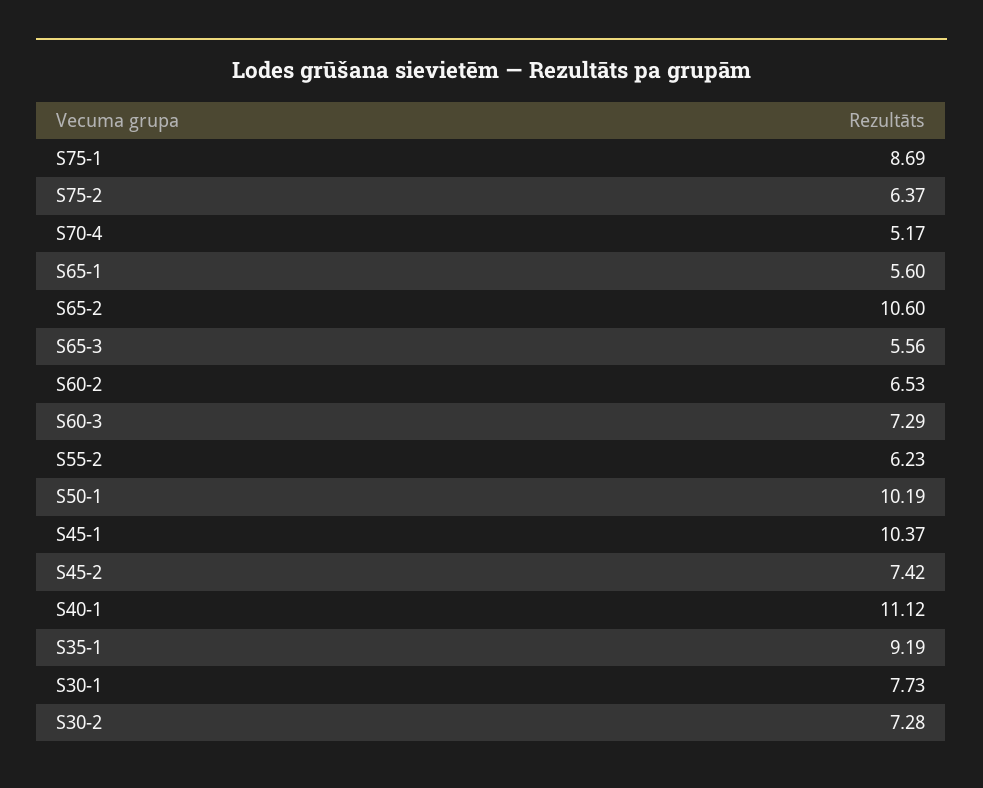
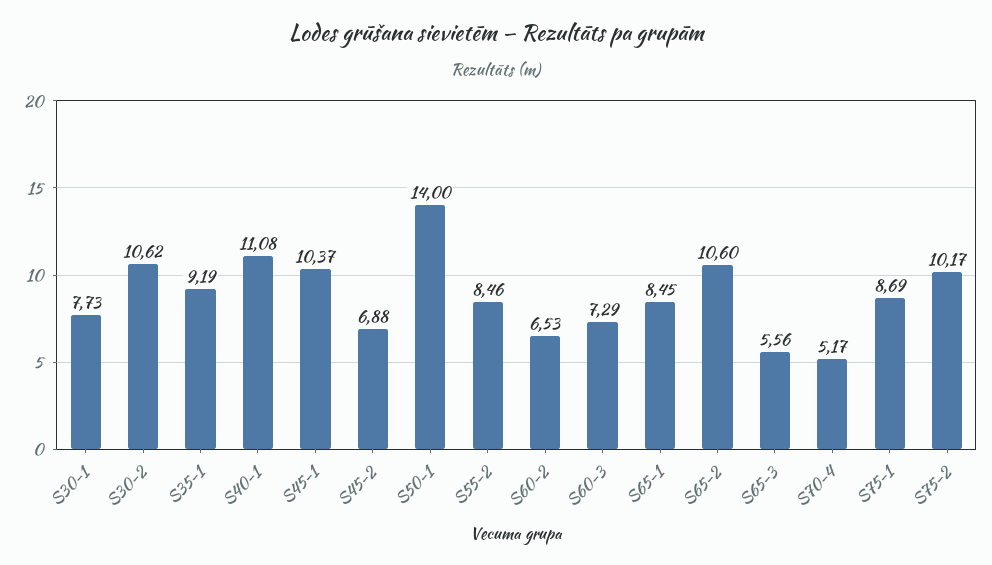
  {
    "S75-1": 8.69,
-   "S75-2": 6.37,
+   "S75-2": 10.17,
    "S70-4": 5.17,
-   "S65-1": 5.6,
+   "S65-1": 8.45,
    "S65-2": 10.6,
    "S65-3": 5.56,
    "S60-2": 6.53,
    "S60-3": 7.29,
-   "S55-2": 6.23,
+   "S55-2": 8.46,
-   "S50-1": 10.19,
+   "S50-1": 14,
    "S45-1": 10.37,
-   "S45-2": 7.42,
+   "S45-2": 6.88,
-   "S40-1": 11.12,
+   "S40-1": 11.08,
    "S35-1": 9.19,
    "S30-1": 7.73,
-   "S30-2": 7.28
+   "S30-2": 10.62
  }

